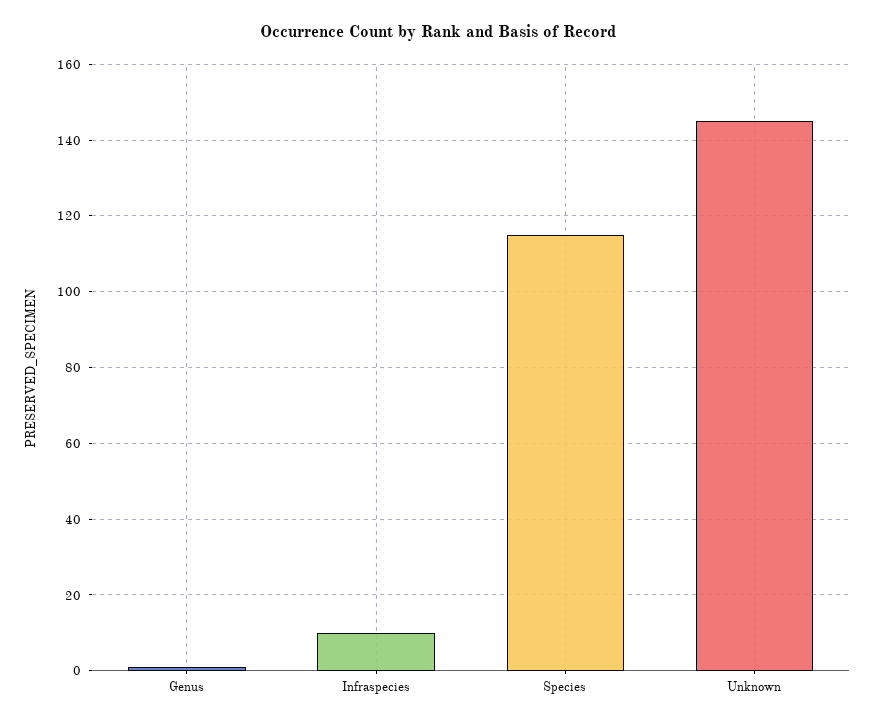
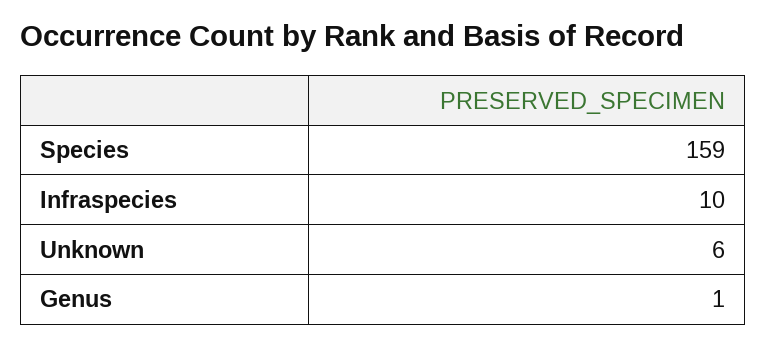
  {
    "Genus": 1,
    "Infraspecies": 10,
-   "Species": 115,
+   "Species": 159,
-   "Unknown": 145
+   "Unknown": 6
  }

